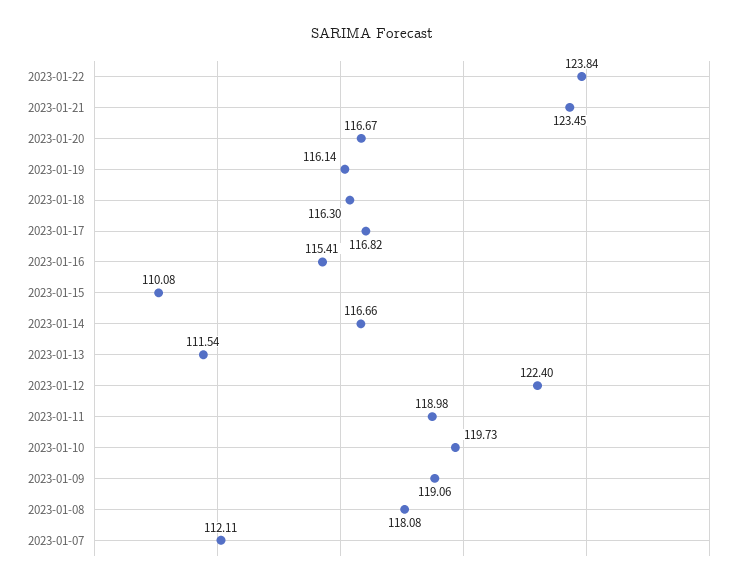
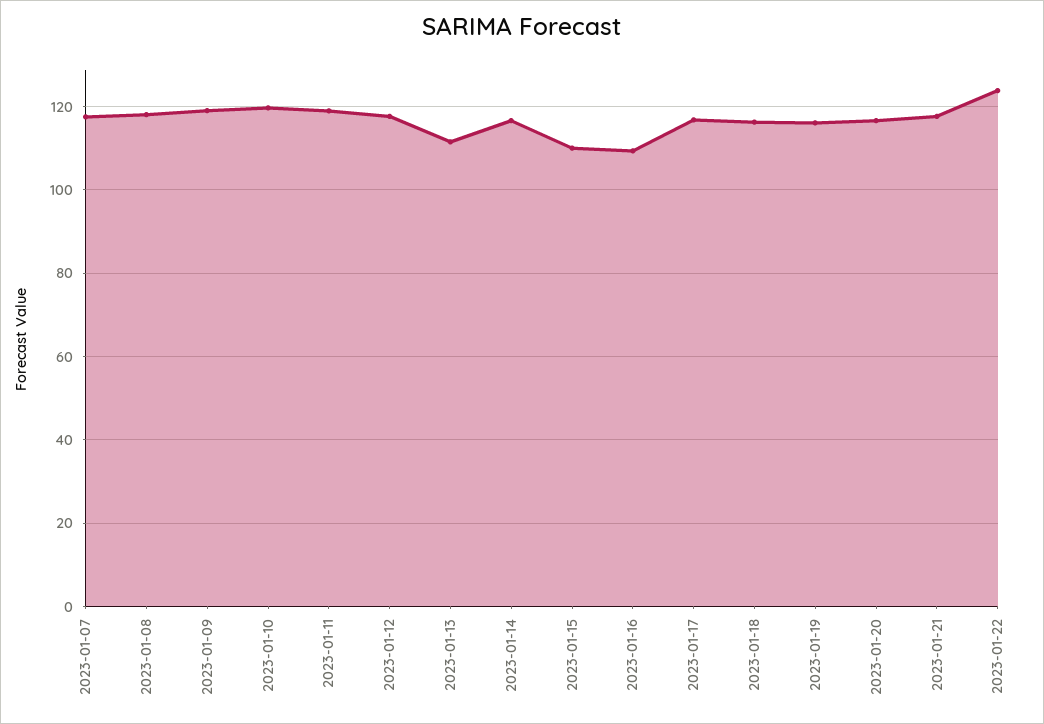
  {
    "2023-01-22": 123.84,
-   "2023-01-21": 123.45,
+   "2023-01-21": 118,
    "2023-01-20": 116.67,
    "2023-01-19": 116.14,
    "2023-01-18": 116.3,
    "2023-01-17": 116.82,
-   "2023-01-16": 115.41,
+   "2023-01-16": 110,
    "2023-01-15": 110.08,
    "2023-01-14": 116.66,
    "2023-01-13": 111.54,
-   "2023-01-12": 122.4,
+   "2023-01-12": 118,
    "2023-01-11": 118.98,
    "2023-01-10": 119.73,
    "2023-01-09": 119.06,
    "2023-01-08": 118.08,
-   "2023-01-07": 112.11
+   "2023-01-07": 118
  }

